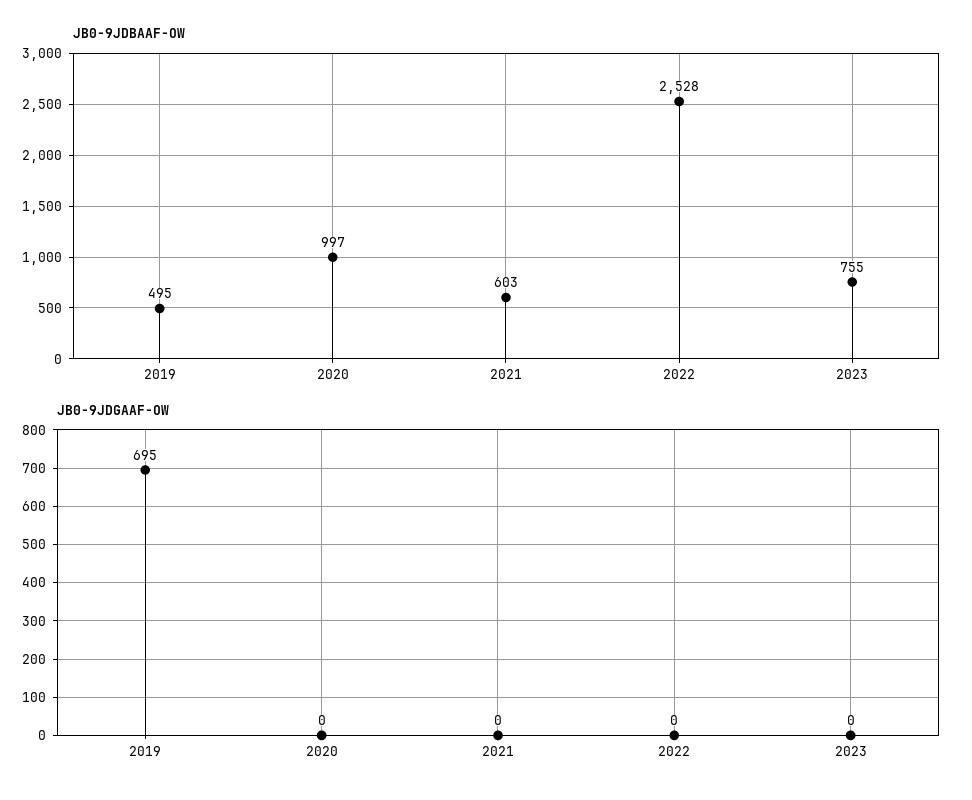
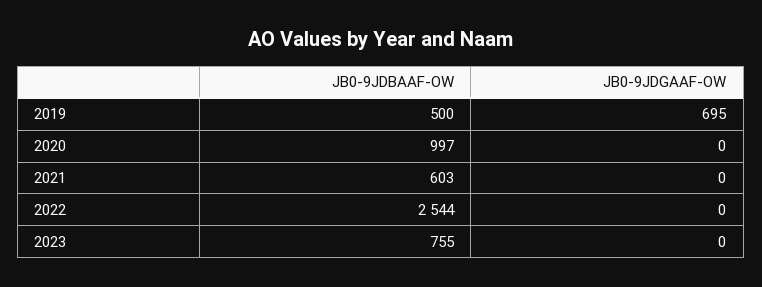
  {
    "JB0-9JDBAAF-OW": {
-     "2019": 495,
+     "2019": 500,
      "2020": 997,
      "2021": 603,
-     "2022": 2528,
+     "2022": 2544,
      "2023": 755
    },
    "JB0-9JDGAAF-OW": {
      "2019": 695,
      "2020": 0,
      "2021": 0,
      "2022": 0,
      "2023": 0
    }
  }

